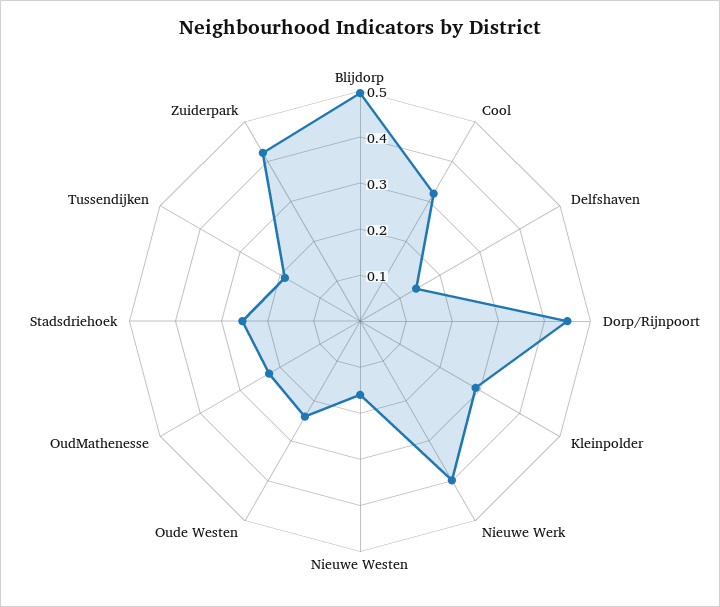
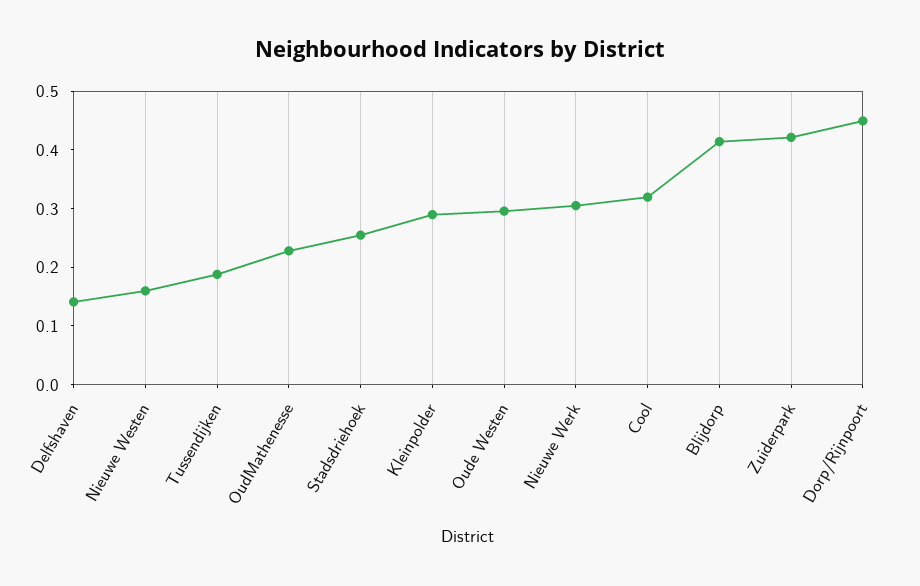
  {
-   "Blijdorp": 0.5,
+   "Blijdorp": 0.42,
    "Cool": 0.32,
    "Delfshaven": 0.14,
    "Dorp/Rijnpoort": 0.44,
    "Kleinpolder": 0.28,
-   "Nieuwe Werk": 0.4,
+   "Nieuwe Werk": 0.3,
    "Nieuwe Westen": 0.16,
-   "Oude Westen": 0.24,
+   "Oude Westen": 0.3,
    "OudMathenesse": 0.22,
    "Stadsdriehoek": 0.26,
    "Tussendijken": 0.18,
    "Zuiderpark": 0.42
  }

